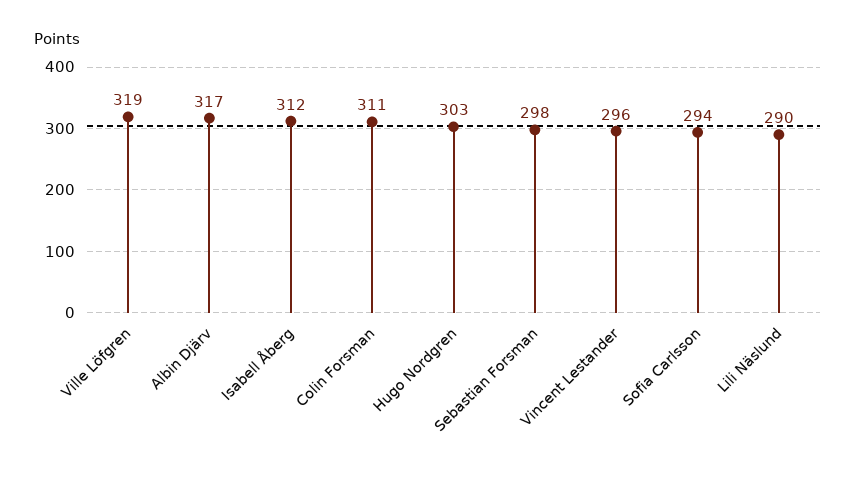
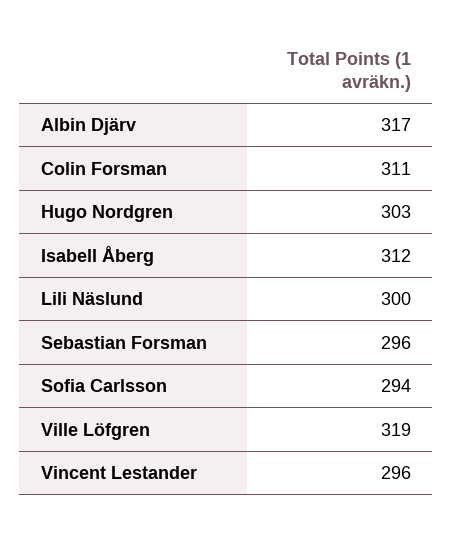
  {
    "Ville Löfgren": 319,
    "Albin Djärv": 317,
    "Isabell Åberg": 312,
    "Colin Forsman": 311,
    "Hugo Nordgren": 303,
-   "Sebastian Forsman": 298,
+   "Sebastian Forsman": 296,
    "Vincent Lestander": 296,
    "Sofia Carlsson": 294,
-   "Lili Näslund": 290
+   "Lili Näslund": 300
  }

